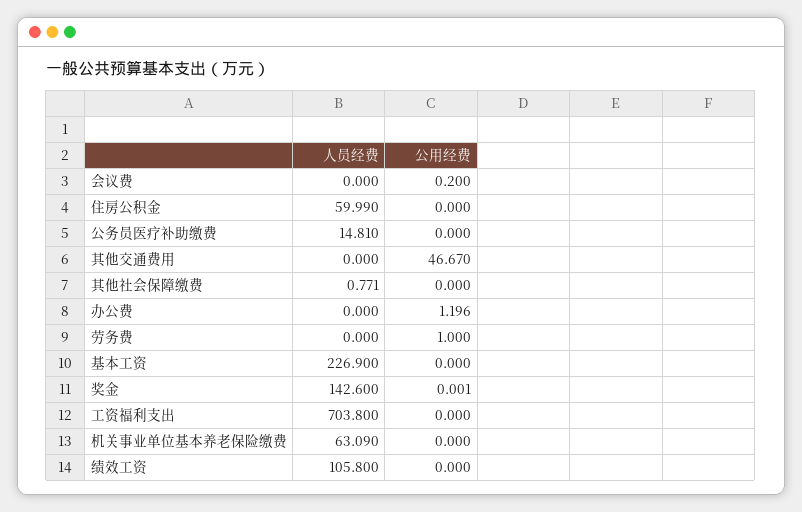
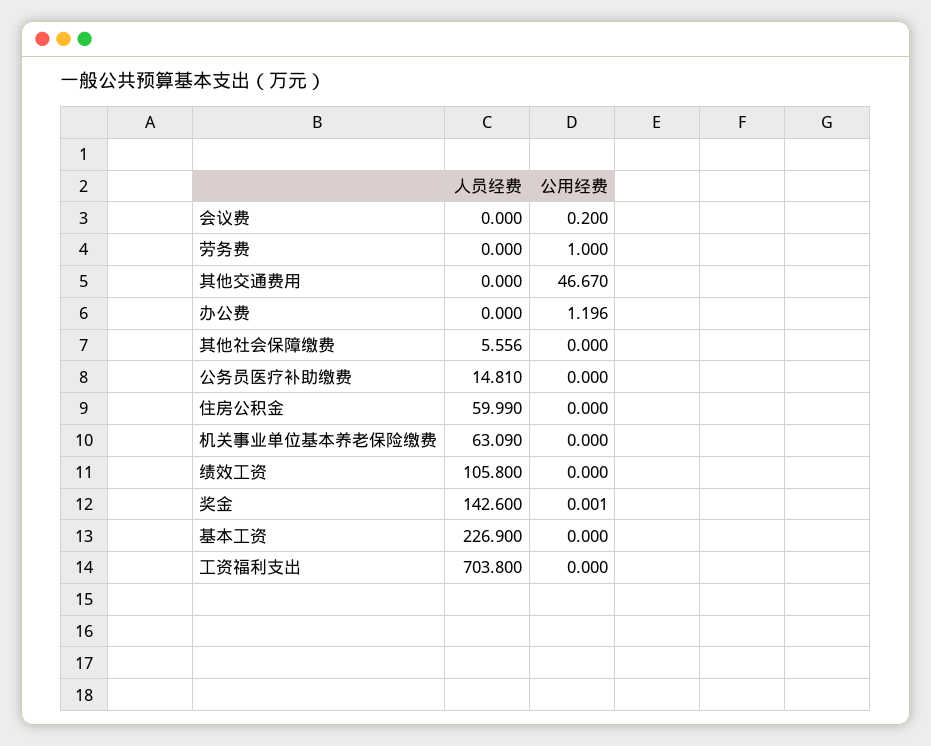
  {
    "人员经费": {
      "会议费": 0,
      "住房公积金": 59.99,
      "公务员医疗补助缴费": 14.81,
      "其他交通费用": 0,
-     "其他社会保障缴费": 0.771,
+     "其他社会保障缴费": 5.556,
      "办公费": 0,
      "劳务费": 0,
      "基本工资": 226.9,
      "奖金": 142.6,
      "工资福利支出": 703.8,
      "机关事业单位基本养老保险缴费": 63.09,
      "绩效工资": 105.8
    },
    "公用经费": {
      "会议费": 0.2,
      "住房公积金": 0,
      "公务员医疗补助缴费": 0,
      "其他交通费用": 46.67,
      "其他社会保障缴费": 0,
      "办公费": 1.196,
      "劳务费": 1,
      "基本工资": 0,
      "奖金": 0.001,
      "工资福利支出": 0,
      "机关事业单位基本养老保险缴费": 0,
      "绩效工资": 0
    }
  }

